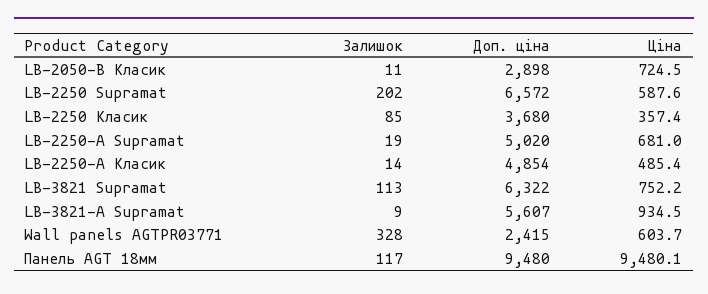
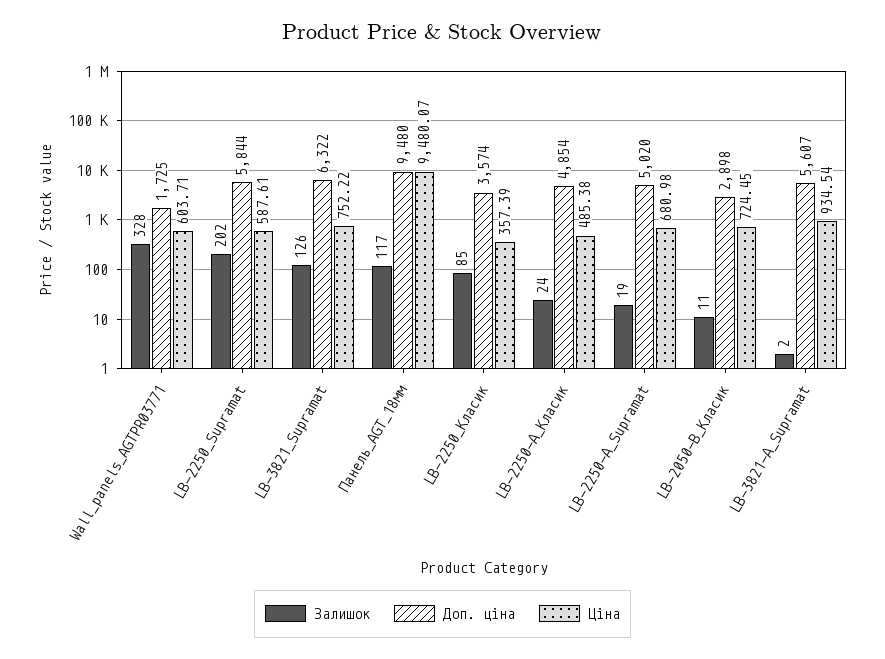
  {
    "Залишок": {
      "LB-2050-В Класик": 11,
      "LB-2250 Supramat": 202,
      "LB-2250 Класик": 85,
      "LB-2250-А Supramat": 19,
-     "LB-2250-А Класик": 14,
+     "LB-2250-А Класик": 24,
-     "LB-3821 Supramat": 113,
+     "LB-3821 Supramat": 126,
-     "LB-3821-А Supramat": 9,
+     "LB-3821-А Supramat": 2,
      "Wall panels AGTPR03771": 328,
      "Панель AGT 18мм": 117
    },
    "Доп. ціна": {
      "LB-2050-В Класик": 2898,
-     "LB-2250 Supramat": 6572,
+     "LB-2250 Supramat": 5844,
-     "LB-2250 Класик": 3680,
+     "LB-2250 Класик": 3574,
      "LB-2250-А Supramat": 5020,
      "LB-2250-А Класик": 4854,
      "LB-3821 Supramat": 6322,
      "LB-3821-А Supramat": 5607,
-     "Wall panels AGTPR03771": 2415,
+     "Wall panels AGTPR03771": 1725,
      "Панель AGT 18мм": 9480
    },
    "Ціна": {
      "LB-2050-В Класик": 724.45,
      "LB-2250 Supramat": 587.61,
      "LB-2250 Класик": 357.39,
      "LB-2250-А Supramat": 680.98,
      "LB-2250-А Класик": 485.38,
      "LB-3821 Supramat": 752.22,
      "LB-3821-А Supramat": 934.54,
      "Wall panels AGTPR03771": 603.71,
      "Панель AGT 18мм": 9480.07
    }
  }

